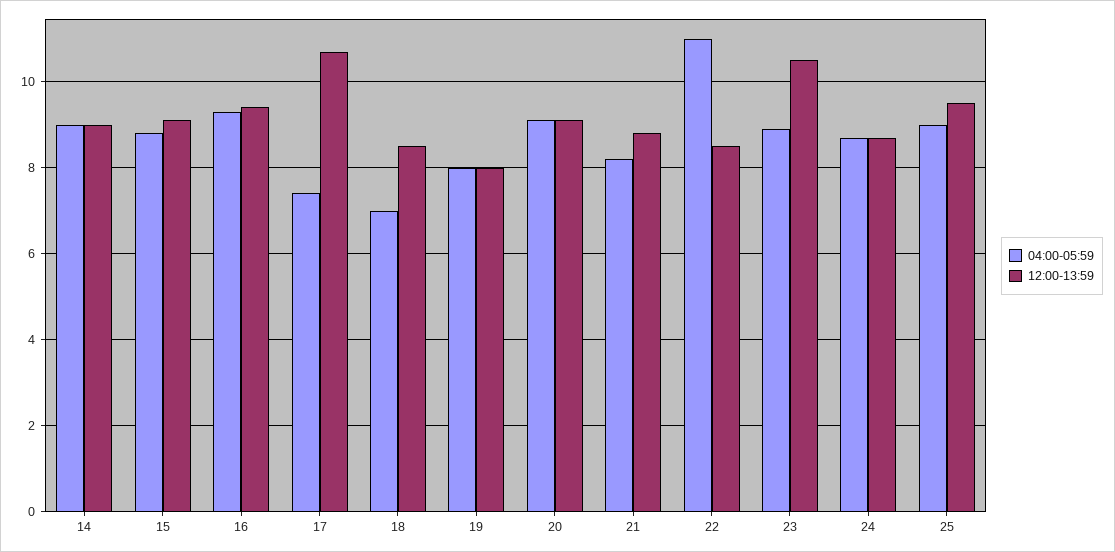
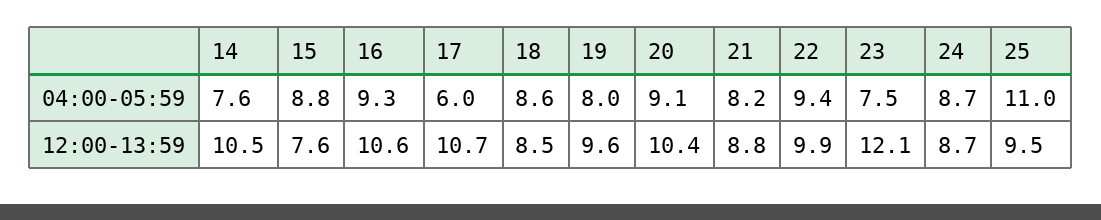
  {
    "04:00-05:59": {
-     "14": 9,
+     "14": 7.6,
      "15": 8.8,
      "16": 9.3,
-     "17": 7.5,
+     "17": 6,
-     "18": 7,
+     "18": 8.6,
      "19": 8,
      "20": 9.1,
      "21": 8.2,
-     "22": 11,
+     "22": 9.4,
-     "23": 9,
+     "23": 7.5,
      "24": 8.7,
-     "25": 9
+     "25": 11
    },
    "12:00-13:59": {
-     "14": 9,
+     "14": 10.5,
-     "15": 9,
+     "15": 7.6,
-     "16": 9.5,
+     "16": 10.6,
      "17": 10.7,
      "18": 8.5,
-     "19": 8,
+     "19": 9.6,
-     "20": 9,
+     "20": 10.4,
      "21": 8.8,
-     "22": 8.5,
+     "22": 9.9,
-     "23": 10.5,
+     "23": 12.1,
      "24": 8.7,
      "25": 9.5
    }
  }

